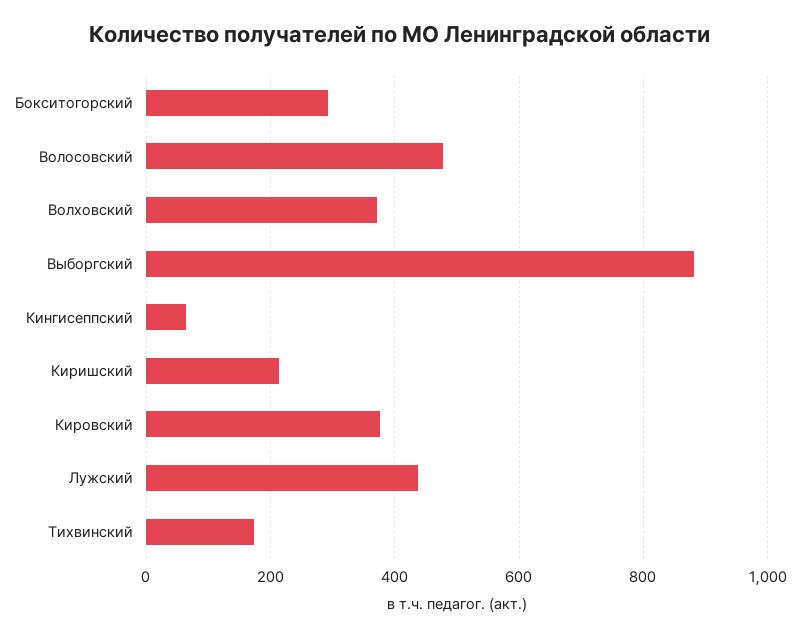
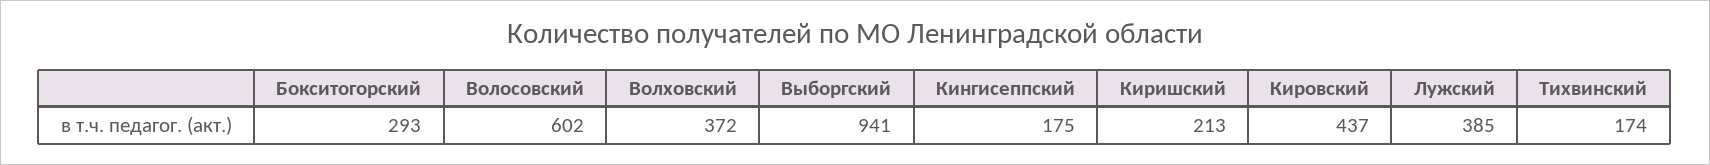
  {
    "Бокситогорский": 293,
-   "Волосовский": 480,
+   "Волосовский": 602,
    "Волховский": 372,
-   "Выборгский": 880,
+   "Выборгский": 941,
-   "Кингисеппский": 60,
+   "Кингисеппский": 175,
    "Киришский": 213,
-   "Кировский": 380,
+   "Кировский": 437,
-   "Лужский": 440,
+   "Лужский": 385,
    "Тихвинский": 174
  }

